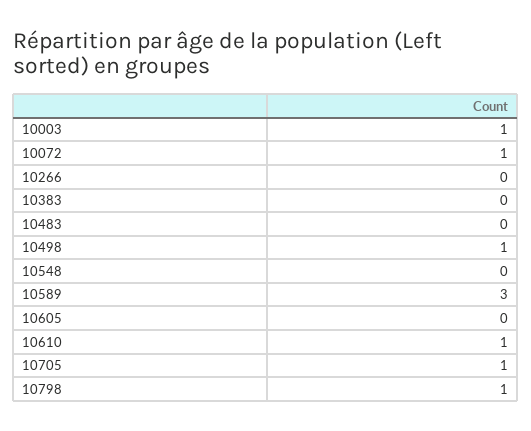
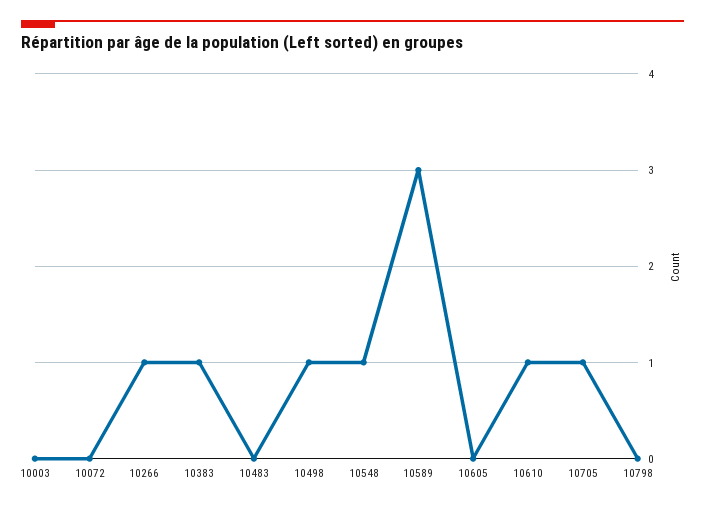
  {
-   "10003": 1,
+   "10003": 0,
-   "10072": 1,
+   "10072": 0,
-   "10266": 0,
+   "10266": 1,
-   "10383": 0,
+   "10383": 1,
    "10483": 0,
    "10498": 1,
-   "10548": 0,
+   "10548": 1,
    "10589": 3,
    "10605": 0,
    "10610": 1,
    "10705": 1,
-   "10798": 1
+   "10798": 0
  }

